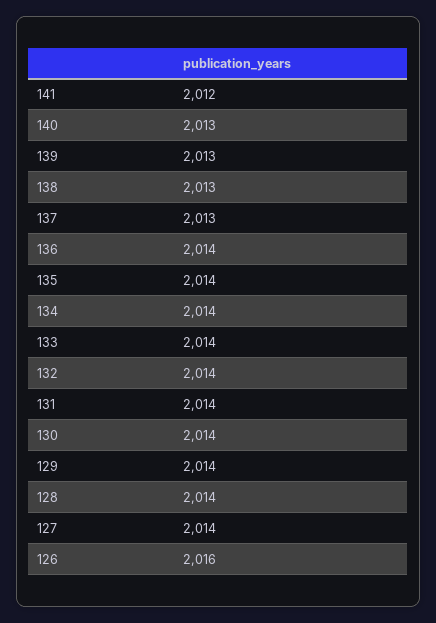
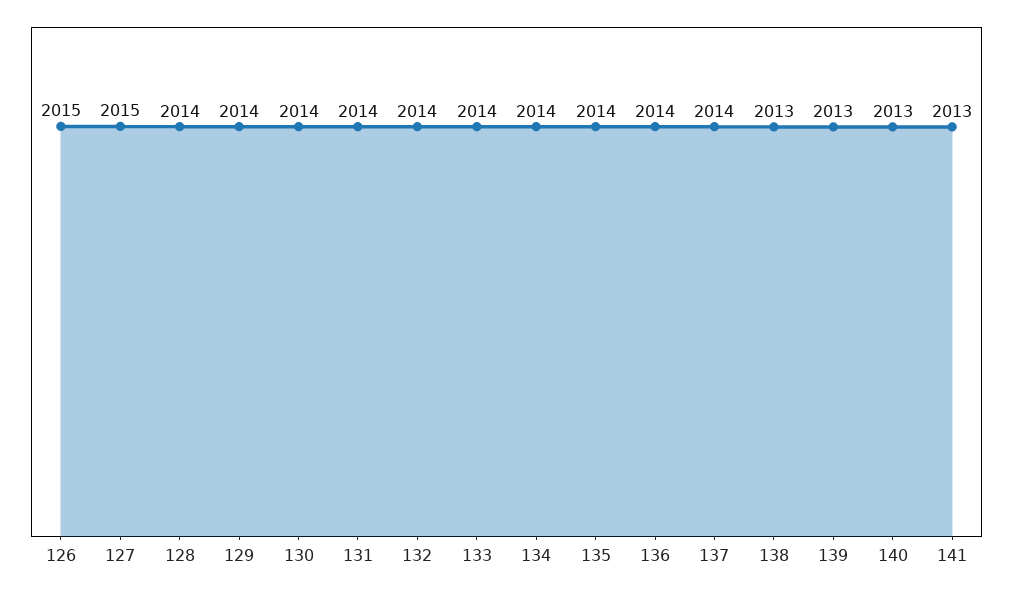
  {
-   "141": 2012,
+   "141": 2013,
    "140": 2013,
    "139": 2013,
    "138": 2013,
-   "137": 2013,
+   "137": 2014,
    "136": 2014,
    "135": 2014,
    "134": 2014,
    "133": 2014,
    "132": 2014,
    "131": 2014,
    "130": 2014,
    "129": 2014,
    "128": 2014,
-   "127": 2014,
+   "127": 2015,
-   "126": 2016
+   "126": 2015
  }

